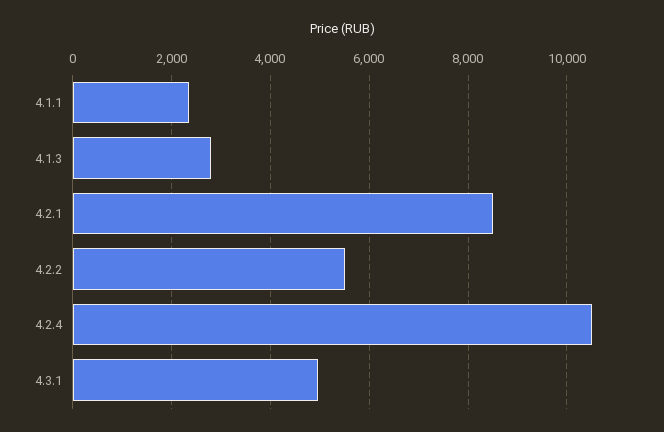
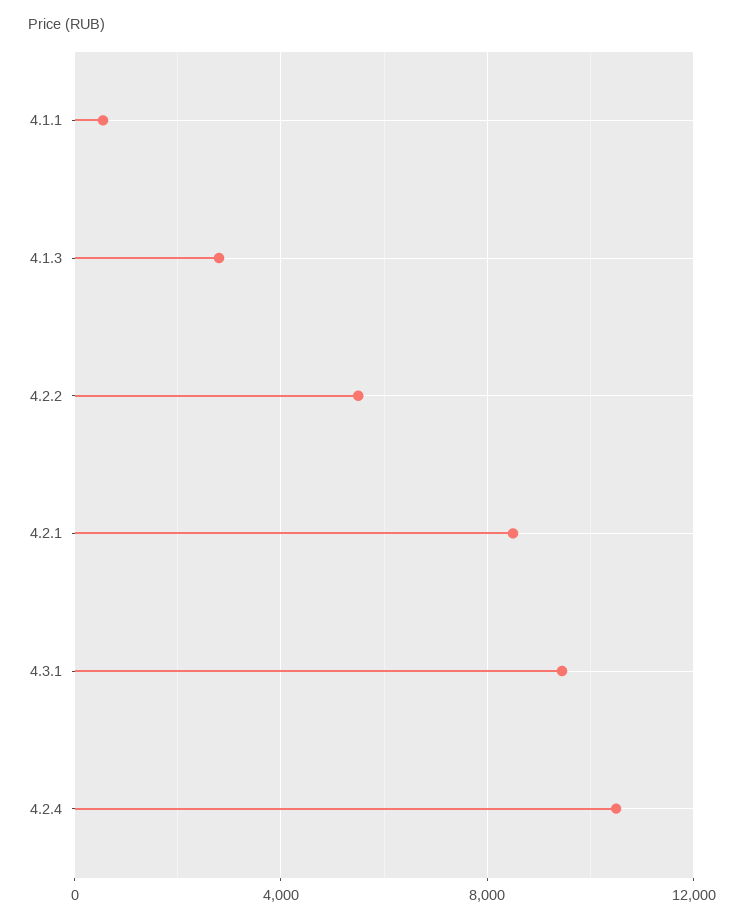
  {
-   "4.1.1": 2400,
+   "4.1.1": 500,
    "4.1.3": 2800,
    "4.2.1": 8600,
    "4.2.2": 5600,
    "4.2.4": 10600,
-   "4.3.1": 5000
+   "4.3.1": 9500
  }

